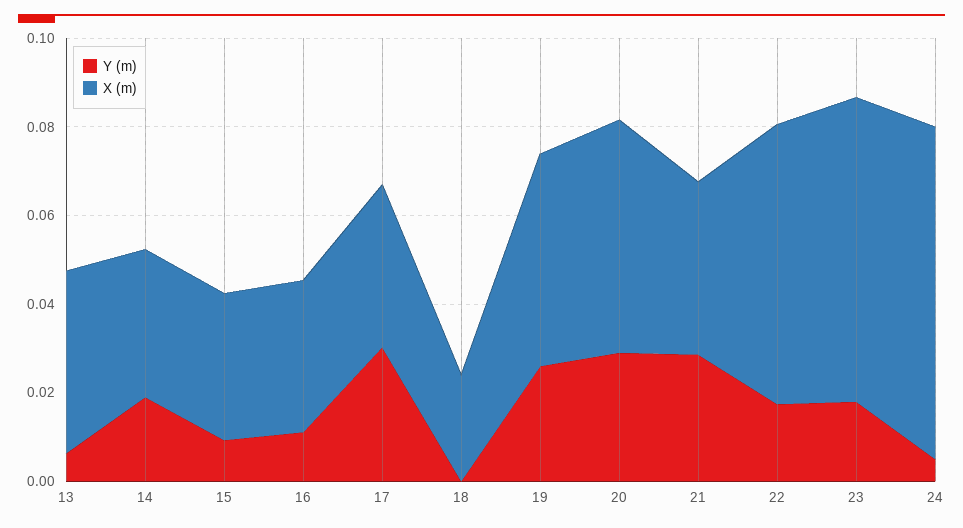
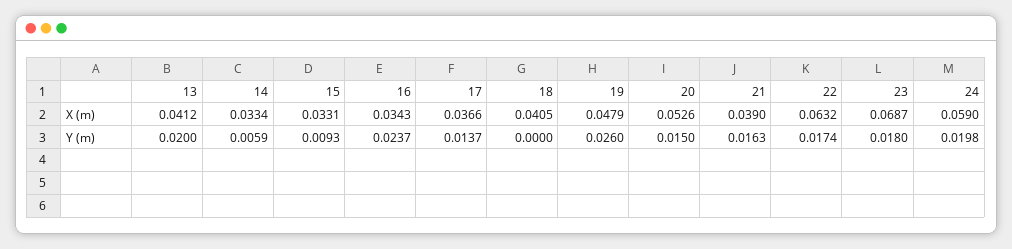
  {
    "Y (m)": {
-     "13": 0.005,
+     "13": 0.02,
-     "14": 0.02,
+     "14": 0.0059,
      "15": 0.0093,
-     "16": 0.01,
+     "16": 0.0237,
-     "17": 0.03,
+     "17": 0.0137,
      "18": 0,
      "19": 0.026,
-     "20": 0.03,
+     "20": 0.015,
-     "21": 0.03,
+     "21": 0.0163,
      "22": 0.0174,
      "23": 0.018,
-     "24": 0.005
+     "24": 0.0198
    },
    "X (m)": {
      "13": 0.0412,
      "14": 0.0334,
      "15": 0.0331,
      "16": 0.0343,
      "17": 0.0366,
-     "18": 0.025,
+     "18": 0.0405,
      "19": 0.0479,
      "20": 0.0526,
      "21": 0.039,
      "22": 0.0632,
      "23": 0.0687,
-     "24": 0.075
+     "24": 0.059
    }
  }

